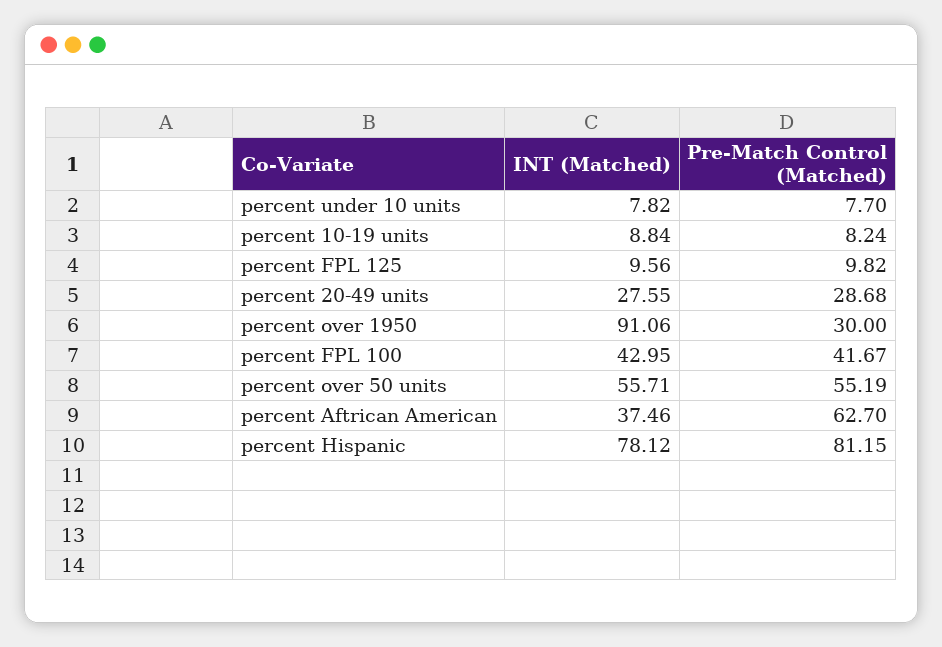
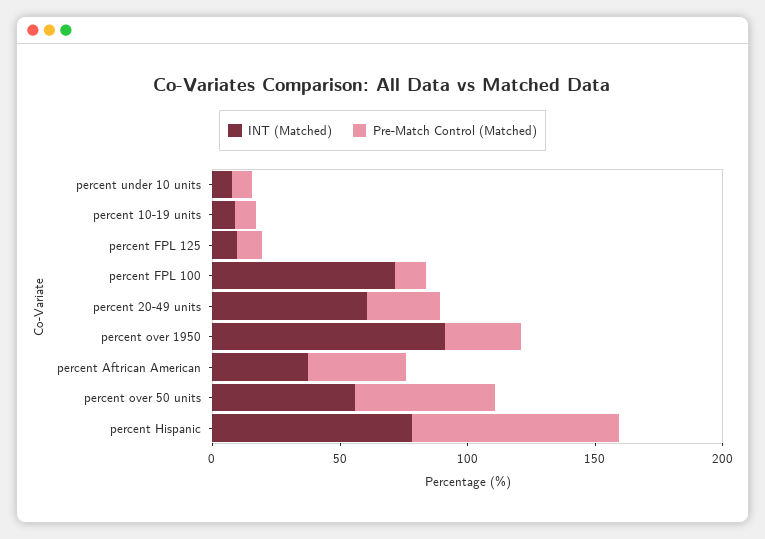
  {
    "INT (Matched)": {
      "percent under 10 units": 7.82,
      "percent 10-19 units": 8.84,
      "percent FPL 125": 9.56,
-     "percent 20-49 units": 27.55,
+     "percent 20-49 units": 60,
      "percent over 1950": 91.06,
-     "percent FPL 100": 42.95,
+     "percent FPL 100": 70,
      "percent over 50 units": 55.71,
      "percent Aftrican American": 37.46,
      "percent Hispanic": 78.12
    },
    "Pre-Match Control (Matched)": {
      "percent under 10 units": 7.7,
      "percent 10-19 units": 8.24,
      "percent FPL 125": 9.82,
      "percent 20-49 units": 28.68,
      "percent over 1950": 30,
-     "percent FPL 100": 41.67,
+     "percent FPL 100": 10,
      "percent over 50 units": 55.19,
-     "percent Aftrican American": 62.7,
+     "percent Aftrican American": 40,
      "percent Hispanic": 81.15
    }
  }

